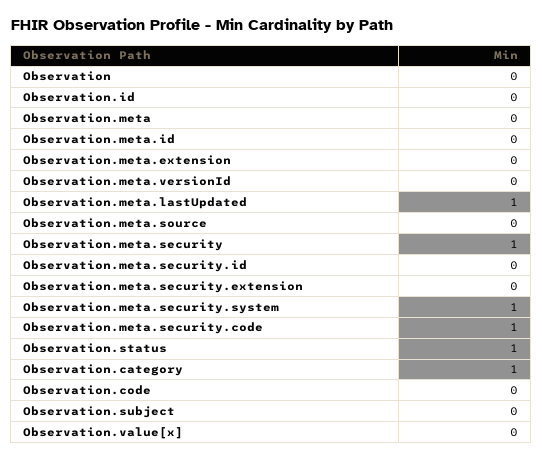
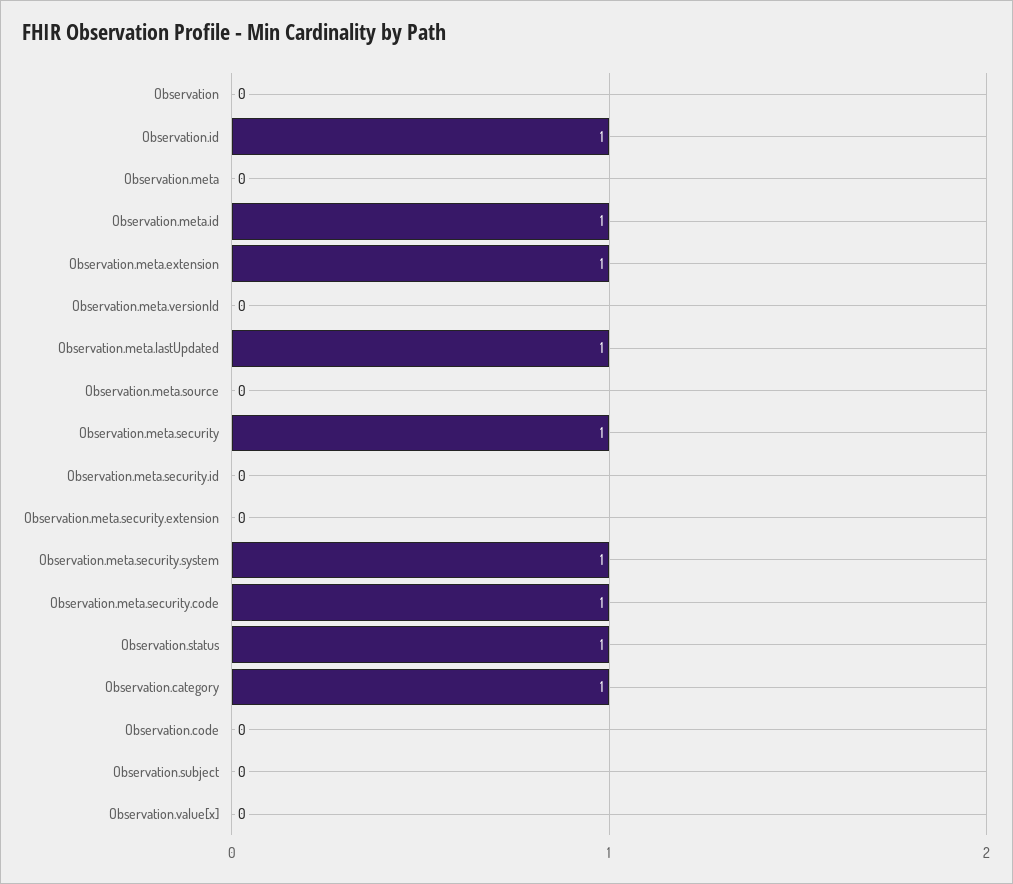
  {
    "Observation": 0,
-   "Observation.id": 0,
+   "Observation.id": 1,
    "Observation.meta": 0,
-   "Observation.meta.id": 0,
+   "Observation.meta.id": 1,
-   "Observation.meta.extension": 0,
+   "Observation.meta.extension": 1,
    "Observation.meta.versionId": 0,
    "Observation.meta.lastUpdated": 1,
    "Observation.meta.source": 0,
    "Observation.meta.security": 1,
    "Observation.meta.security.id": 0,
    "Observation.meta.security.extension": 0,
    "Observation.meta.security.system": 1,
    "Observation.meta.security.code": 1,
    "Observation.status": 1,
    "Observation.category": 1,
    "Observation.code": 0,
    "Observation.subject": 0,
    "Observation.value[x]": 0
  }

